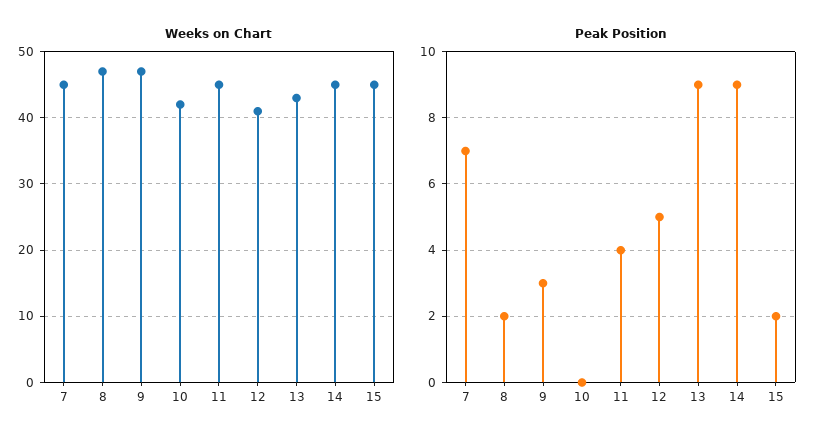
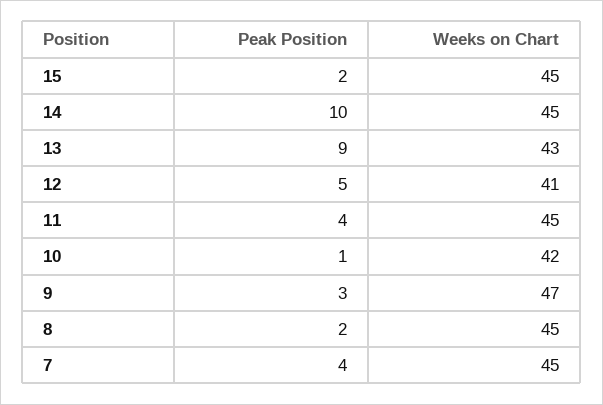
  {
    "Weeks on Chart": {
      "7": 45,
-     "8": 47,
+     "8": 45,
      "9": 47,
      "10": 42,
      "11": 45,
      "12": 41,
      "13": 43,
      "14": 45,
      "15": 45
    },
    "Peak Position": {
-     "7": 7,
+     "7": 4,
      "8": 2,
      "9": 3,
-     "10": 0,
+     "10": 1,
      "11": 4,
      "12": 5,
      "13": 9,
-     "14": 9,
+     "14": 10,
      "15": 2
    }
  }

